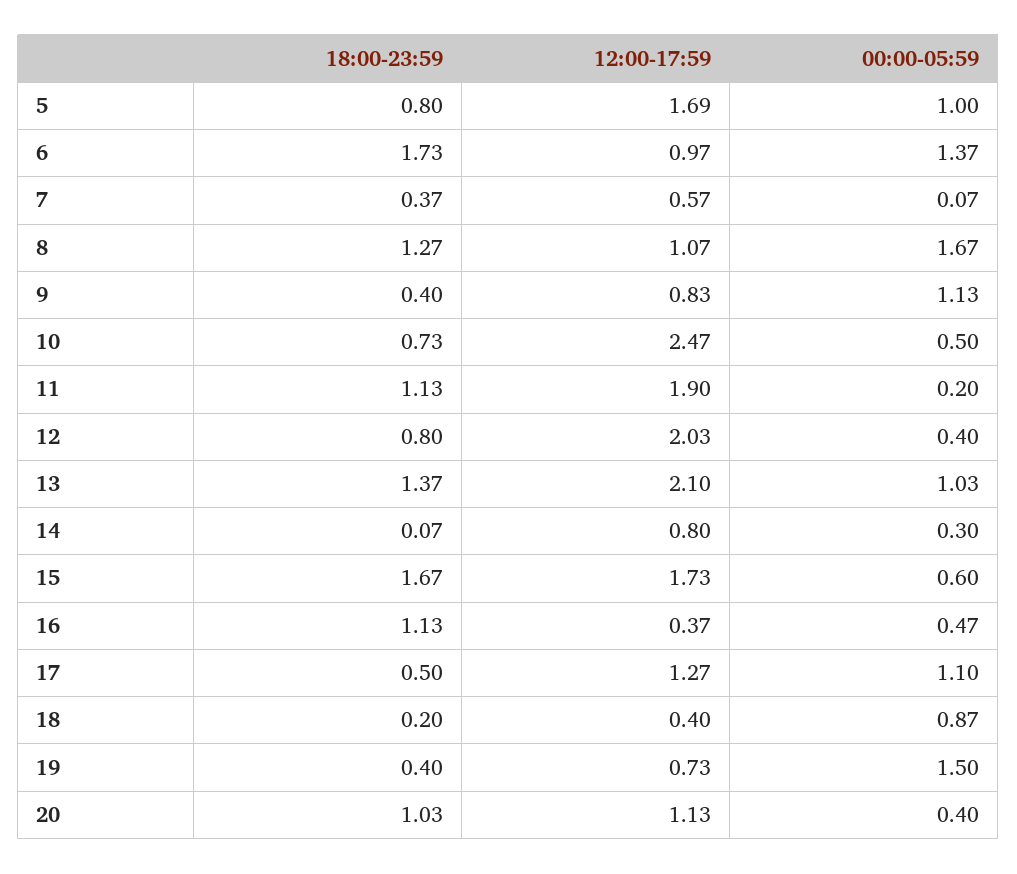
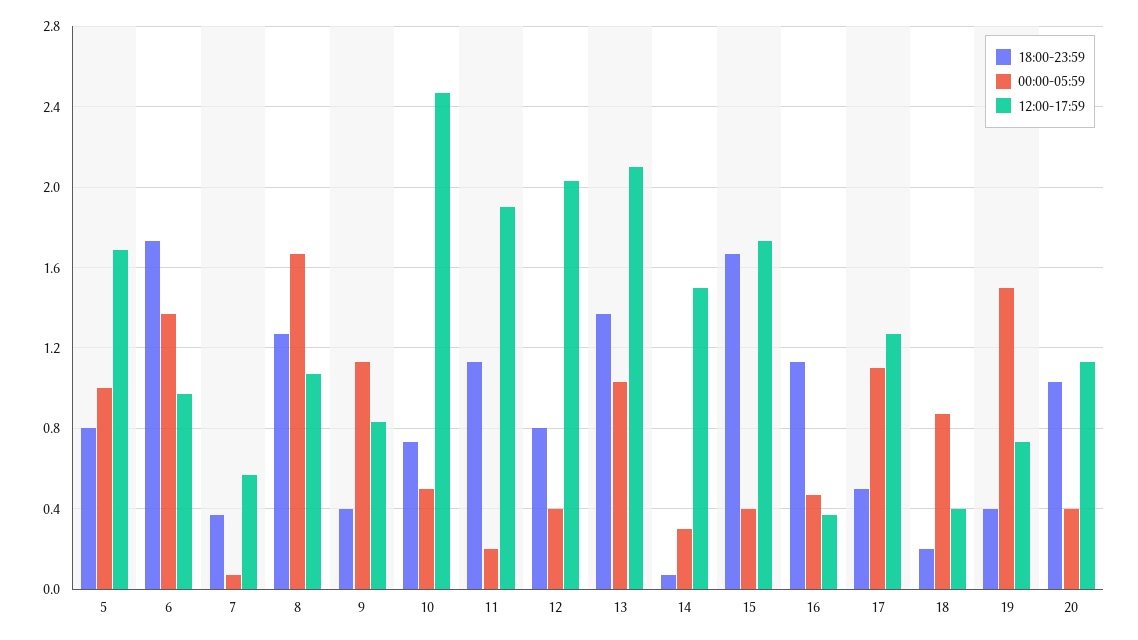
  {
    "18:00-23:59": {
      "5": 0.8,
      "6": 1.73,
      "7": 0.37,
      "8": 1.27,
      "9": 0.4,
      "10": 0.73,
      "11": 1.13,
      "12": 0.8,
      "13": 1.37,
      "14": 0.07,
      "15": 1.67,
      "16": 1.13,
      "17": 0.5,
      "18": 0.2,
      "19": 0.4,
      "20": 1.03
    },
    "12:00-17:59": {
      "5": 1.69,
      "6": 0.97,
      "7": 0.57,
      "8": 1.07,
      "9": 0.83,
      "10": 2.47,
      "11": 1.9,
      "12": 2.03,
      "13": 2.1,
-     "14": 0.8,
+     "14": 1.5,
      "15": 1.73,
      "16": 0.37,
      "17": 1.27,
      "18": 0.4,
      "19": 0.73,
      "20": 1.13
    },
    "00:00-05:59": {
      "5": 1,
      "6": 1.37,
      "7": 0.07,
      "8": 1.67,
      "9": 1.13,
      "10": 0.5,
      "11": 0.2,
      "12": 0.4,
      "13": 1.03,
      "14": 0.3,
-     "15": 0.6,
+     "15": 0.4,
      "16": 0.47,
      "17": 1.1,
      "18": 0.87,
      "19": 1.5,
      "20": 0.4
    }
  }

